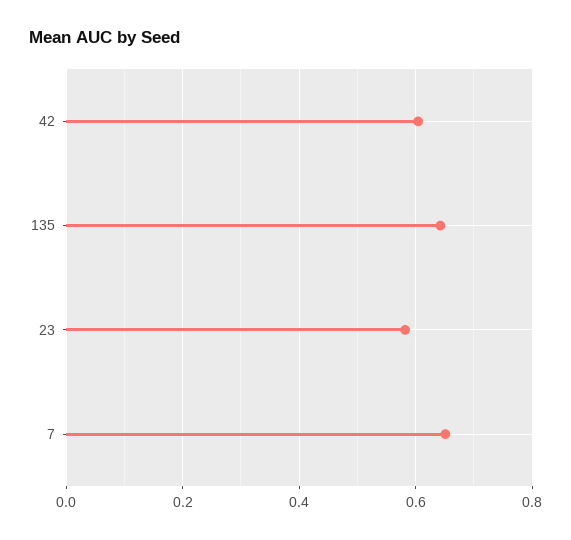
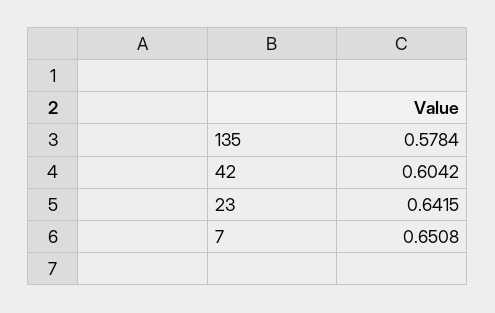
  {
    "42": 0.6042,
-   "135": 0.64,
+   "135": 0.5784,
-   "23": 0.58,
+   "23": 0.6415,
    "7": 0.6508
  }

